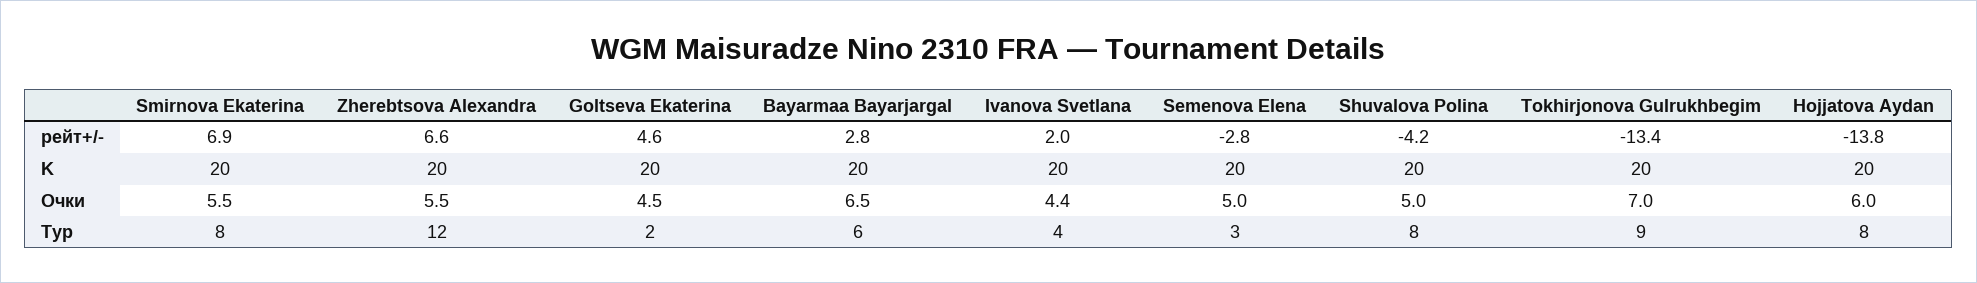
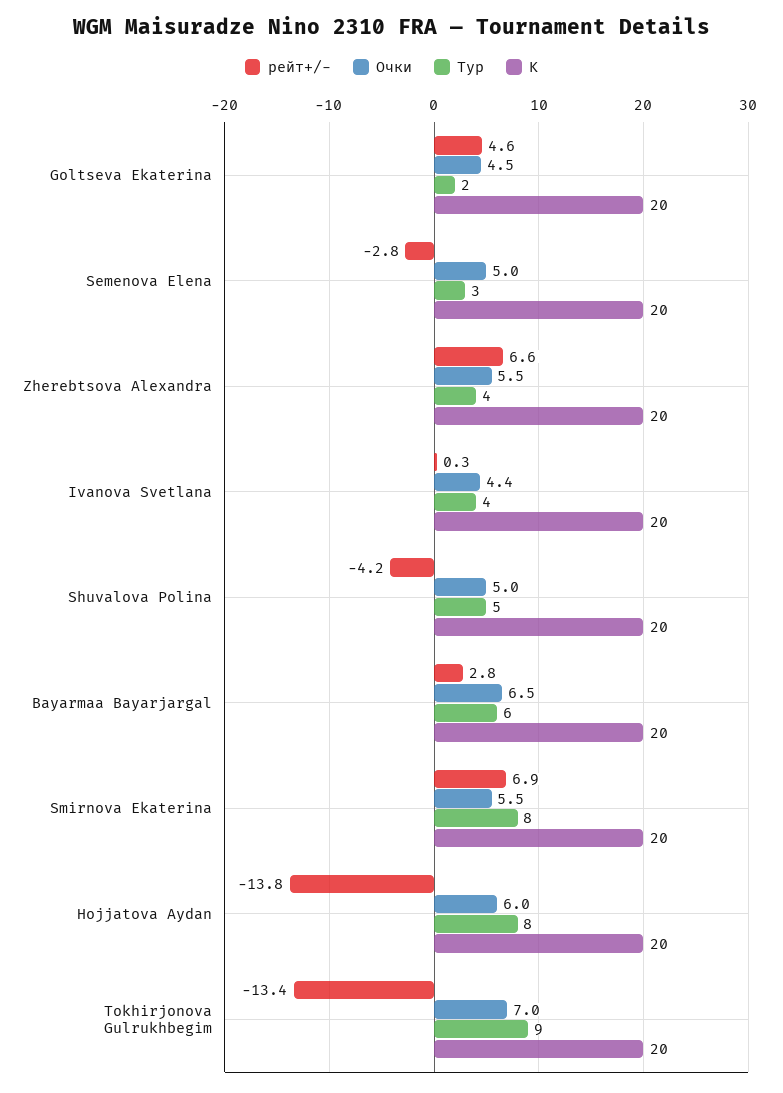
  {
    "рейт+/-": {
      "Smirnova Ekaterina": 6.9,
      "Zherebtsova Alexandra": 6.6,
      "Goltseva Ekaterina": 4.6,
      "Bayarmaa Bayarjargal": 2.8,
-     "Ivanova Svetlana": 2,
+     "Ivanova Svetlana": 0.3,
      "Semenova Elena": -2.8,
      "Shuvalova Polina": -4.2,
      "Tokhirjonova Gulrukhbegim": -13.4,
      "Hojjatova Aydan": -13.8
    },
    "K": {
      "Smirnova Ekaterina": 20,
      "Zherebtsova Alexandra": 20,
      "Goltseva Ekaterina": 20,
      "Bayarmaa Bayarjargal": 20,
      "Ivanova Svetlana": 20,
      "Semenova Elena": 20,
      "Shuvalova Polina": 20,
      "Tokhirjonova Gulrukhbegim": 20,
      "Hojjatova Aydan": 20
    },
    "Очки": {
      "Smirnova Ekaterina": 5.5,
      "Zherebtsova Alexandra": 5.5,
      "Goltseva Ekaterina": 4.5,
      "Bayarmaa Bayarjargal": 6.5,
      "Ivanova Svetlana": 4.4,
      "Semenova Elena": 5,
      "Shuvalova Polina": 5,
      "Tokhirjonova Gulrukhbegim": 7,
      "Hojjatova Aydan": 6
    },
    "Тур": {
      "Smirnova Ekaterina": 8,
-     "Zherebtsova Alexandra": 12,
+     "Zherebtsova Alexandra": 4,
      "Goltseva Ekaterina": 2,
      "Bayarmaa Bayarjargal": 6,
      "Ivanova Svetlana": 4,
      "Semenova Elena": 3,
-     "Shuvalova Polina": 8,
+     "Shuvalova Polina": 5,
      "Tokhirjonova Gulrukhbegim": 9,
      "Hojjatova Aydan": 8
    }
  }

